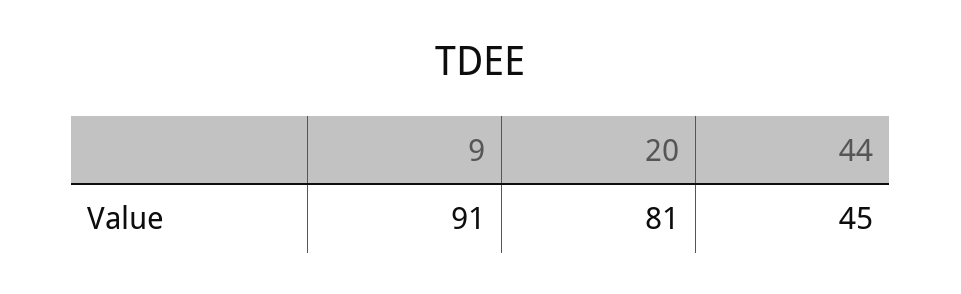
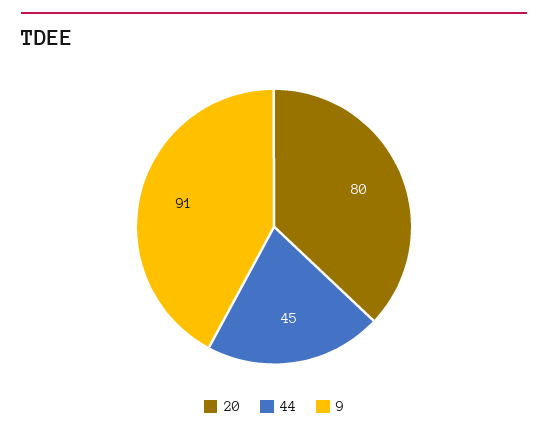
  {
    "9": 91,
-   "20": 81,
+   "20": 80,
    "44": 45
  }

